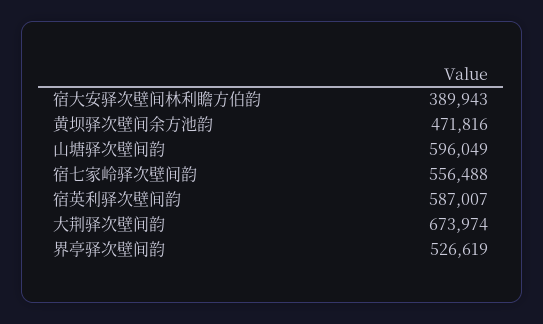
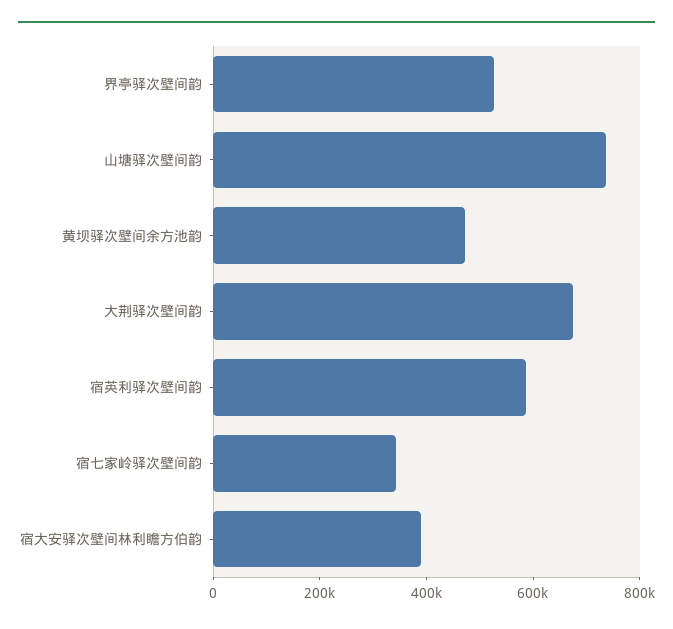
  {
    "宿大安驿次壁间林利瞻方伯韵": 389943,
    "黄坝驿次壁间余方池韵": 471816,
-   "山塘驿次壁间韵": 596049,
+   "山塘驿次壁间韵": 750000,
-   "宿七家岭驿次壁间韵": 556488,
+   "宿七家岭驿次壁间韵": 350000,
    "宿英利驿次壁间韵": 587007,
    "大荆驿次壁间韵": 673974,
    "界亭驿次壁间韵": 526619
  }

